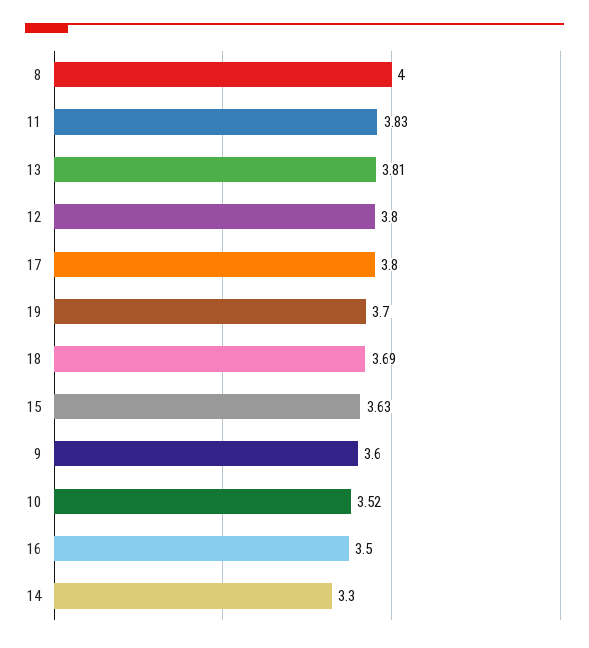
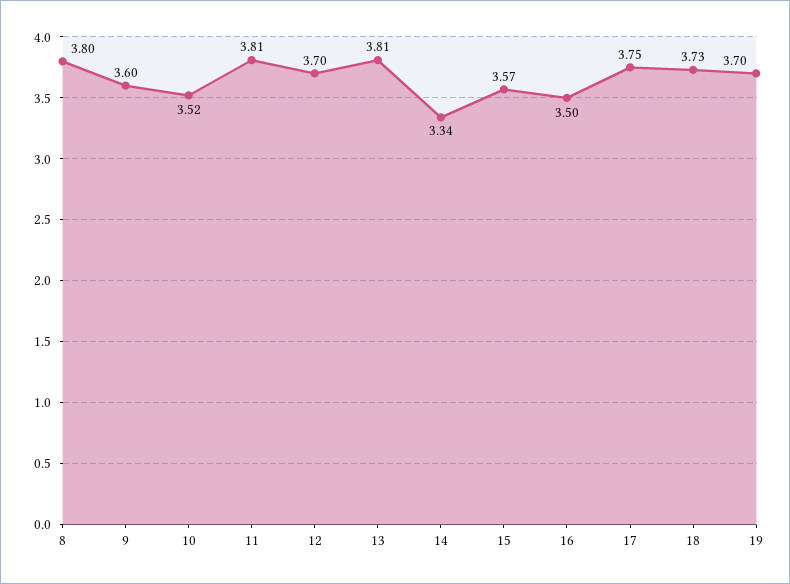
  {
-   "8": 4,
+   "8": 3.8,
-   "11": 3.83,
+   "11": 3.81,
    "13": 3.81,
-   "12": 3.8,
+   "12": 3.7,
-   "17": 3.8,
+   "17": 3.75,
    "19": 3.7,
-   "18": 3.69,
+   "18": 3.73,
-   "15": 3.63,
+   "15": 3.57,
    "9": 3.6,
    "10": 3.52,
    "16": 3.5,
-   "14": 3.3
+   "14": 3.34
  }

